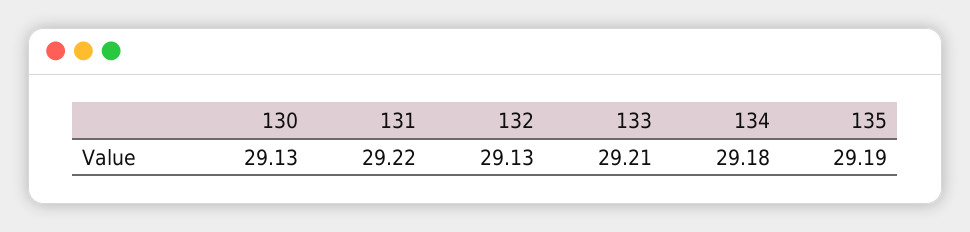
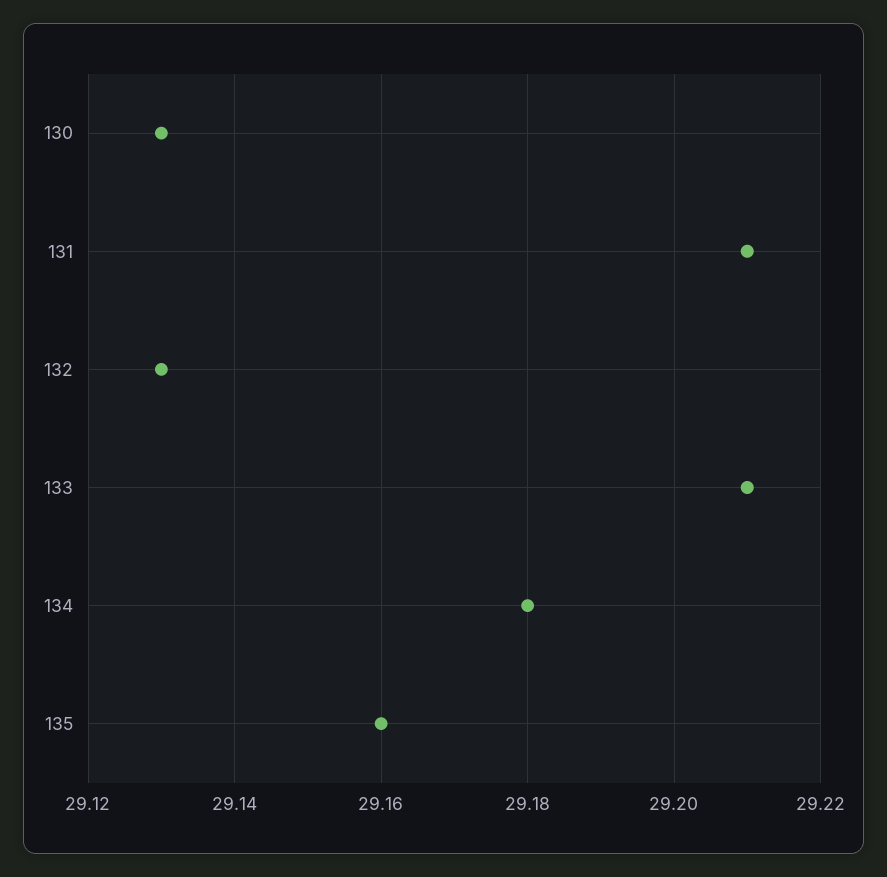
  {
    "130": 29.13,
-   "131": 29.22,
+   "131": 29.21,
    "132": 29.13,
    "133": 29.21,
    "134": 29.18,
-   "135": 29.19
+   "135": 29.16
  }

